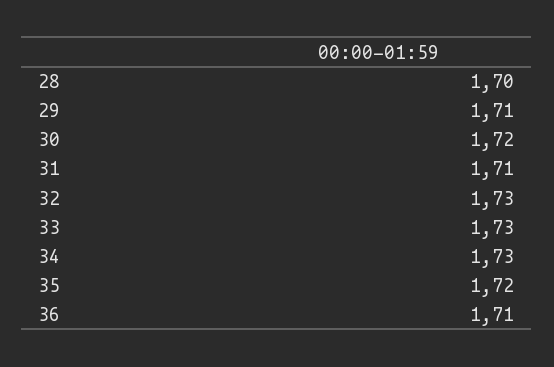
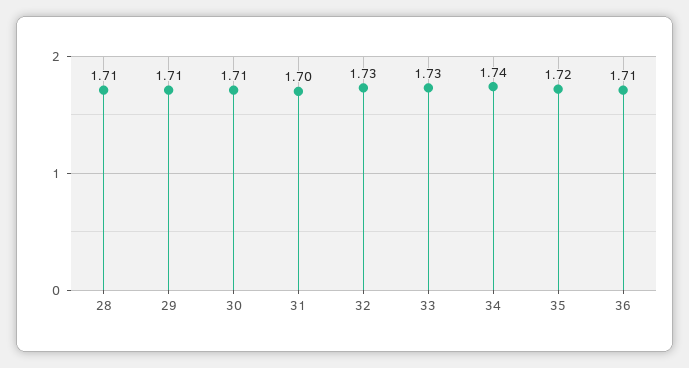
  {
-   "28": 1.7,
+   "28": 1.71,
    "29": 1.71,
-   "30": 1.72,
+   "30": 1.71,
-   "31": 1.71,
+   "31": 1.7,
    "32": 1.73,
    "33": 1.73,
-   "34": 1.73,
+   "34": 1.74,
    "35": 1.72,
    "36": 1.71
  }

